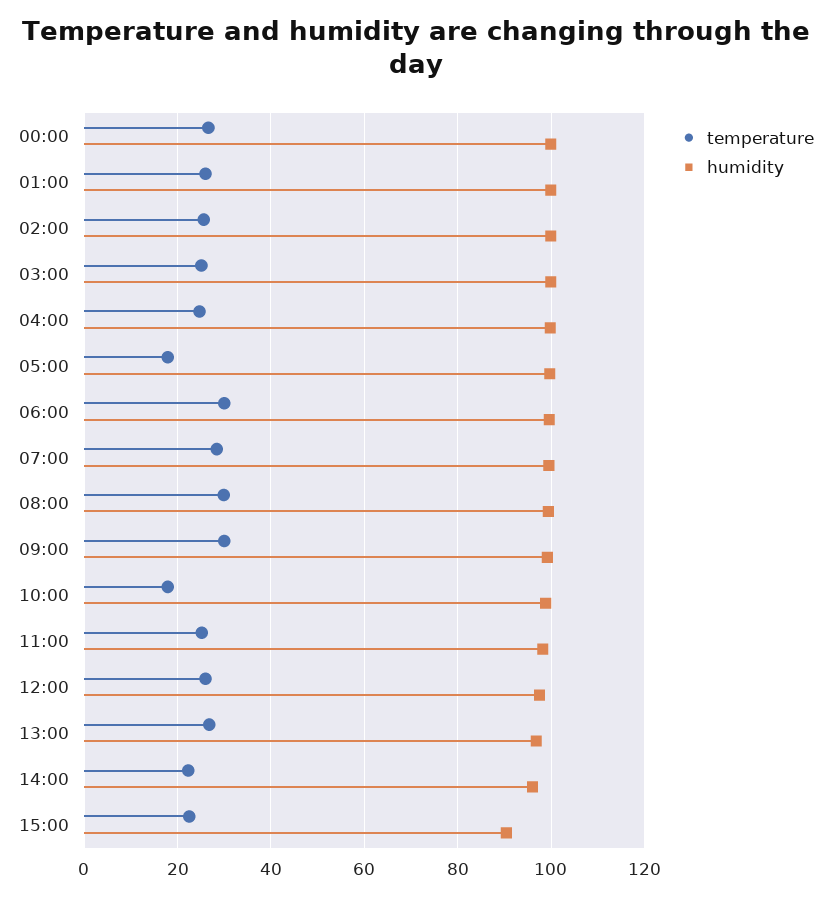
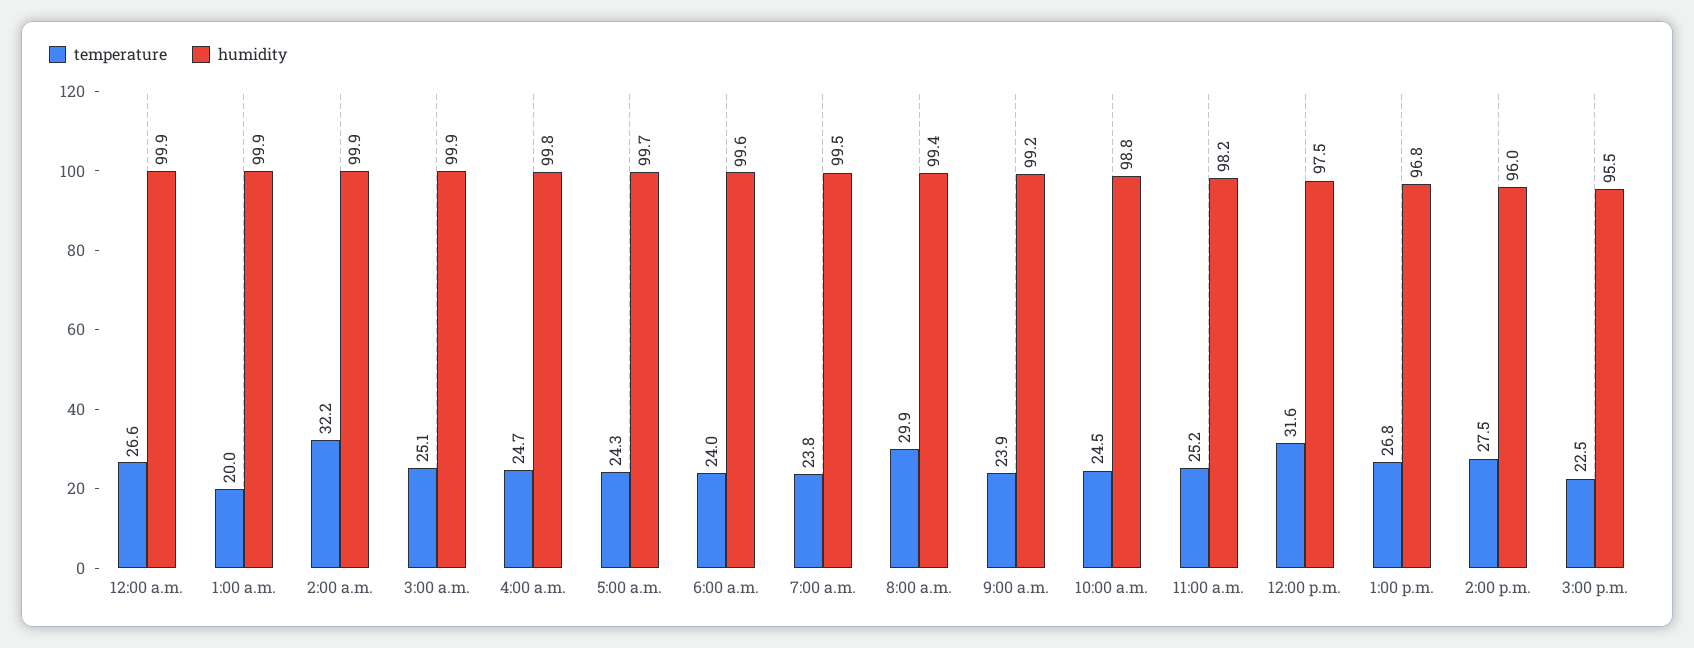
  {
    "temperature": {
      "00:00": 26.6,
-     "01:00": 26,
+     "01:00": 20,
-     "02:00": 26,
+     "02:00": 32.2,
      "03:00": 25.1,
      "04:00": 24.7,
-     "05:00": 18,
+     "05:00": 24.3,
-     "06:00": 30,
+     "06:00": 24,
-     "07:00": 28,
+     "07:00": 23.8,
      "08:00": 29.9,
-     "09:00": 30,
+     "09:00": 23.9,
-     "10:00": 18,
+     "10:00": 24.5,
      "11:00": 25.2,
-     "12:00": 26,
+     "12:00": 31.6,
      "13:00": 26.8,
-     "14:00": 22,
+     "14:00": 27.5,
      "15:00": 22.5
    },
    "humidity": {
      "00:00": 99.9,
      "01:00": 99.9,
      "02:00": 99.9,
      "03:00": 99.9,
      "04:00": 99.8,
      "05:00": 99.7,
      "06:00": 99.6,
      "07:00": 99.5,
      "08:00": 99.4,
      "09:00": 99.2,
      "10:00": 98.8,
      "11:00": 98.2,
      "12:00": 97.5,
      "13:00": 96.8,
      "14:00": 96,
-     "15:00": 90
+     "15:00": 95.5
    }
  }

